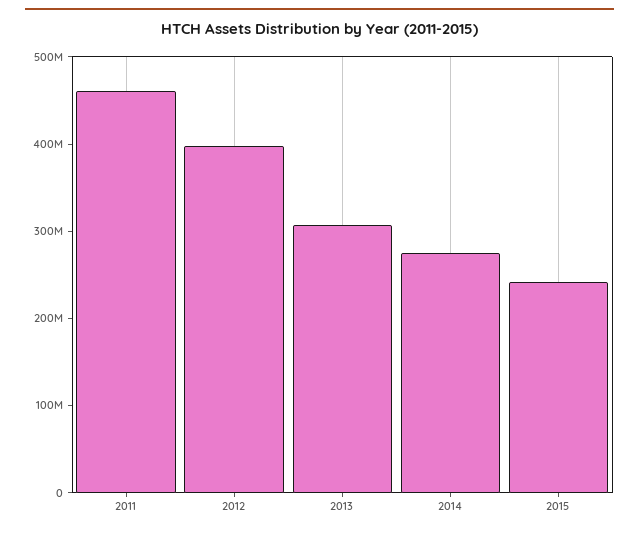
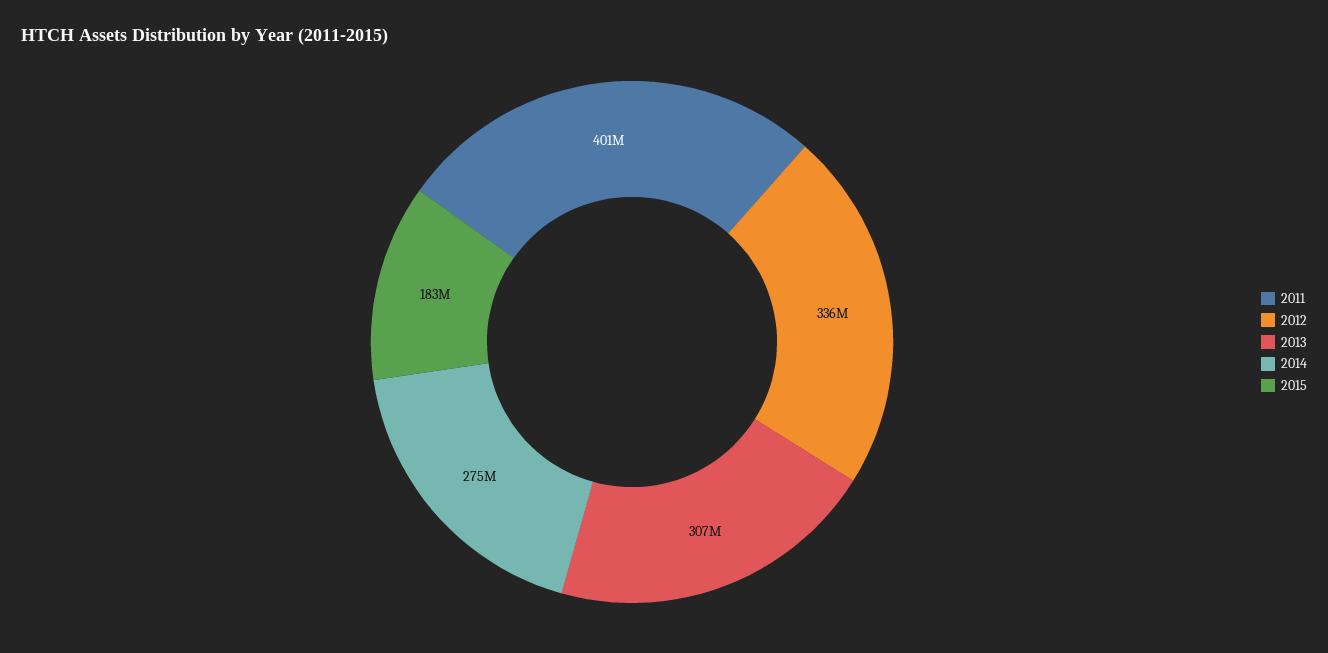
  {
-   "2011": 460000000,
+   "2011": 401000000,
-   "2012": 400000000,
+   "2012": 336000000,
    "2013": 307000000,
    "2014": 275000000,
-   "2015": 240000000
+   "2015": 183000000
  }

